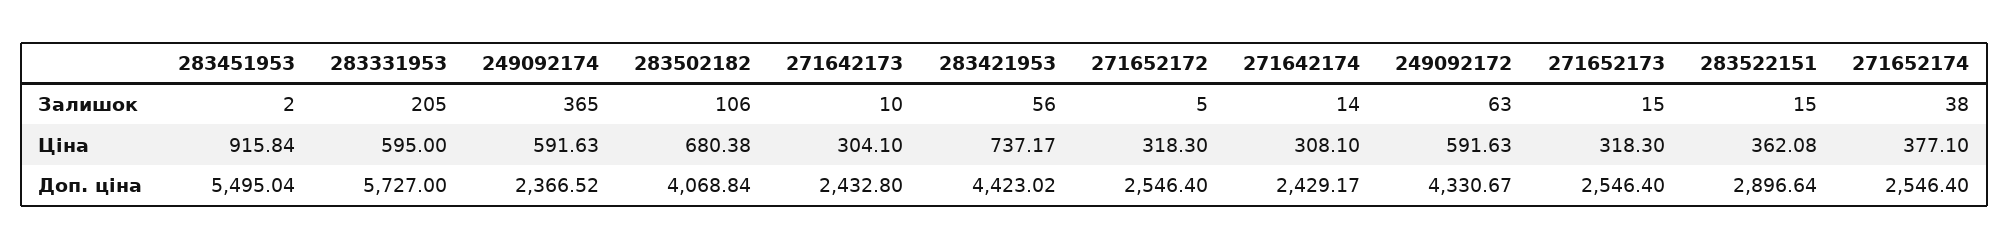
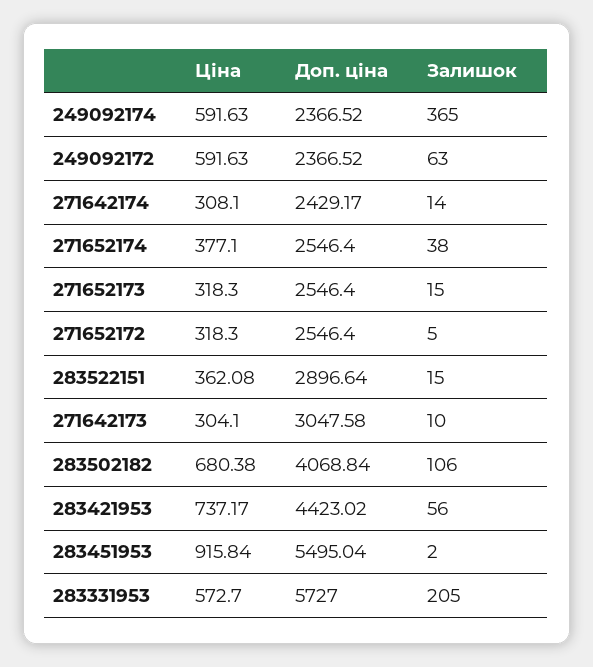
  {
    "283451953": {
      "Залишок": 2,
      "Ціна": 915.84,
      "Доп. ціна": 5495.04
    },
    "283331953": {
      "Залишок": 205,
-     "Ціна": 595,
+     "Ціна": 572.7,
      "Доп. ціна": 5727
    },
    "249092174": {
      "Залишок": 365,
      "Ціна": 591.63,
      "Доп. ціна": 2366.52
    },
    "283502182": {
      "Залишок": 106,
      "Ціна": 680.38,
      "Доп. ціна": 4068.84
    },
    "271642173": {
      "Залишок": 10,
      "Ціна": 304.1,
-     "Доп. ціна": 2432.8
+     "Доп. ціна": 3047.58
    },
    "283421953": {
      "Залишок": 56,
      "Ціна": 737.17,
      "Доп. ціна": 4423.02
    },
    "271652172": {
      "Залишок": 5,
      "Ціна": 318.3,
      "Доп. ціна": 2546.4
    },
    "271642174": {
      "Залишок": 14,
      "Ціна": 308.1,
      "Доп. ціна": 2429.17
    },
    "249092172": {
      "Залишок": 63,
      "Ціна": 591.63,
-     "Доп. ціна": 4330.67
+     "Доп. ціна": 2366.52
    },
    "271652173": {
      "Залишок": 15,
      "Ціна": 318.3,
      "Доп. ціна": 2546.4
    },
    "283522151": {
      "Залишок": 15,
      "Ціна": 362.08,
      "Доп. ціна": 2896.64
    },
    "271652174": {
      "Залишок": 38,
      "Ціна": 377.1,
      "Доп. ціна": 2546.4
    }
  }

